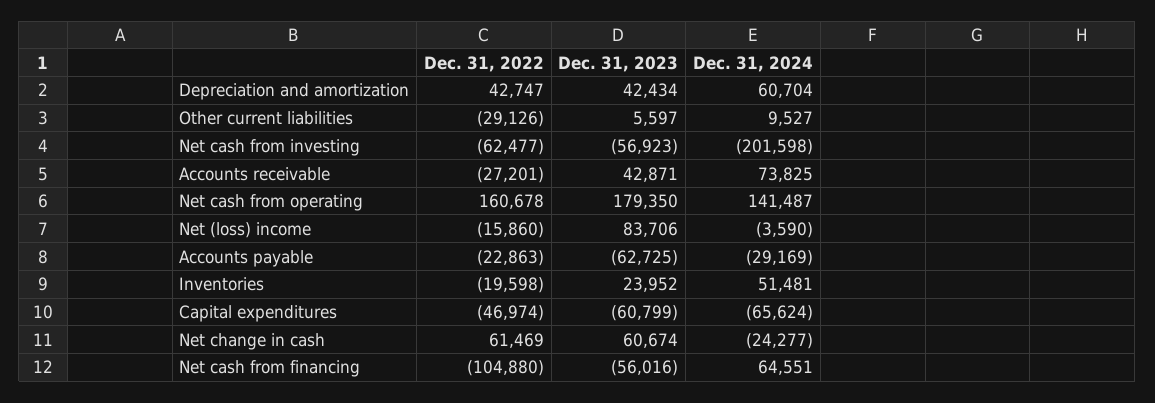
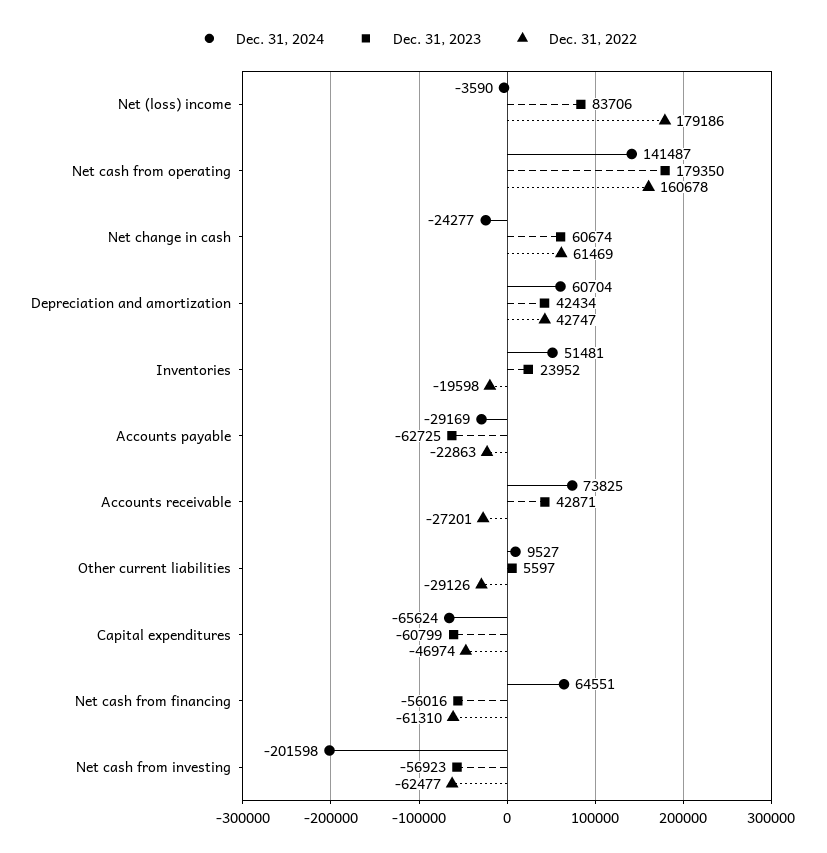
  {
    "Dec. 31, 2022": {
      "Depreciation and amortization": 42747,
      "Other current liabilities": -29126,
      "Net cash from investing": -62477,
      "Accounts receivable": -27201,
      "Net cash from operating": 160678,
-     "Net (loss) income": -15860,
+     "Net (loss) income": 179186,
      "Accounts payable": -22863,
      "Inventories": -19598,
      "Capital expenditures": -46974,
      "Net change in cash": 61469,
-     "Net cash from financing": -104880
+     "Net cash from financing": -61310
    },
    "Dec. 31, 2023": {
      "Depreciation and amortization": 42434,
      "Other current liabilities": 5597,
      "Net cash from investing": -56923,
      "Accounts receivable": 42871,
      "Net cash from operating": 179350,
      "Net (loss) income": 83706,
      "Accounts payable": -62725,
      "Inventories": 23952,
      "Capital expenditures": -60799,
      "Net change in cash": 60674,
      "Net cash from financing": -56016
    },
    "Dec. 31, 2024": {
      "Depreciation and amortization": 60704,
      "Other current liabilities": 9527,
      "Net cash from investing": -201598,
      "Accounts receivable": 73825,
      "Net cash from operating": 141487,
      "Net (loss) income": -3590,
      "Accounts payable": -29169,
      "Inventories": 51481,
      "Capital expenditures": -65624,
      "Net change in cash": -24277,
      "Net cash from financing": 64551
    }
  }

